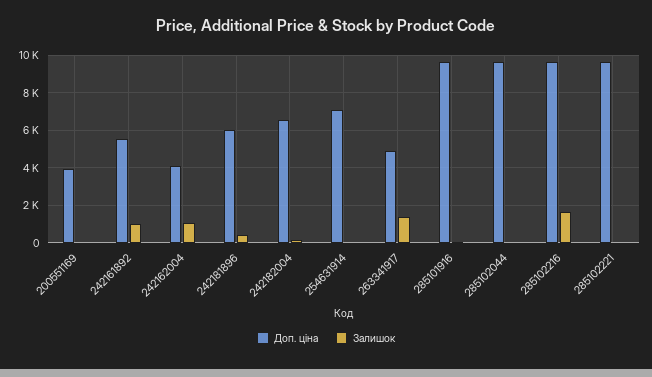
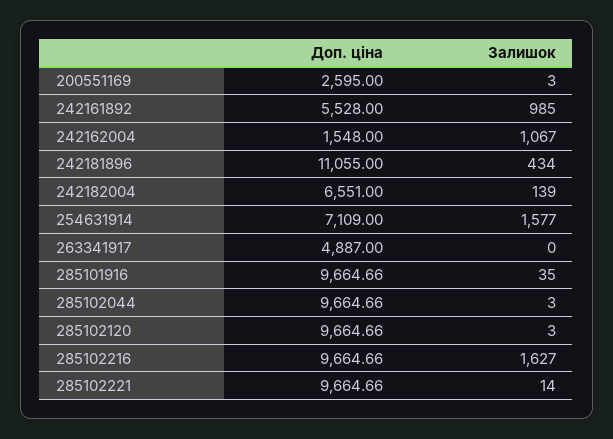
  {
    "Доп. ціна": {
-     "200551169": 4000,
+     "200551169": 2595,
      "242161892": 5528,
-     "242162004": 4000,
+     "242162004": 1548,
-     "242181896": 6000,
+     "242181896": 11055,
      "242182004": 6551,
      "254631914": 7109,
      "263341917": 4887,
      "285101916": 9664.66,
      "285102044": 9664.66,
      "285102216": 9664.66,
-     "285102221": 9664.66
+     "285102221": 9664.66,
+     "285102120": 9664.66
    },
    "Залишок": {
      "200551169": 3,
      "242161892": 985,
      "242162004": 1067,
      "242181896": 434,
      "242182004": 139,
-     "254631914": 0,
+     "254631914": 1577,
-     "263341917": 1500,
+     "263341917": 0,
      "285101916": 35,
      "285102044": 3,
      "285102216": 1627,
-     "285102221": 14
+     "285102221": 14,
+     "285102120": 3
    }
  }

